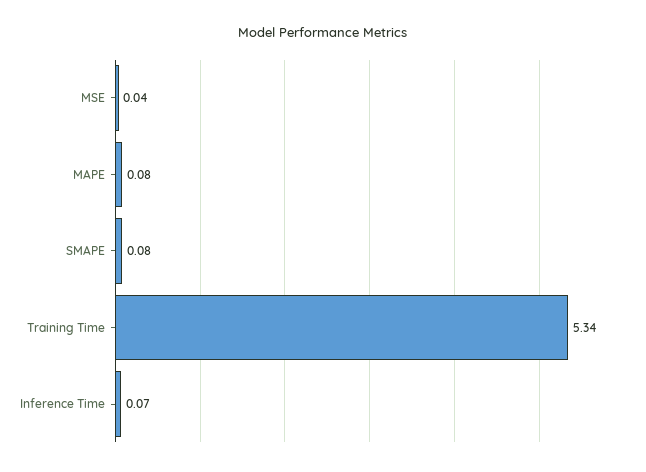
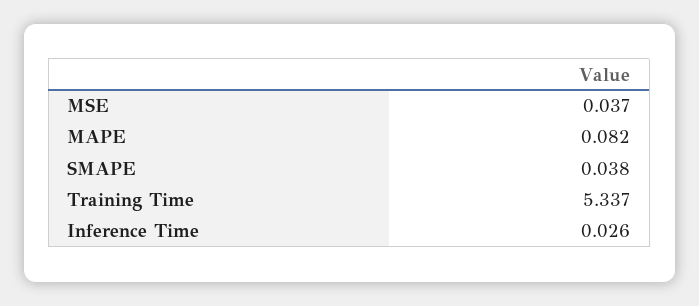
  {
    "MSE": 0.037,
    "MAPE": 0.082,
-   "SMAPE": 0.08,
+   "SMAPE": 0.038,
    "Training Time": 5.337,
-   "Inference Time": 0.07
+   "Inference Time": 0.026
  }

